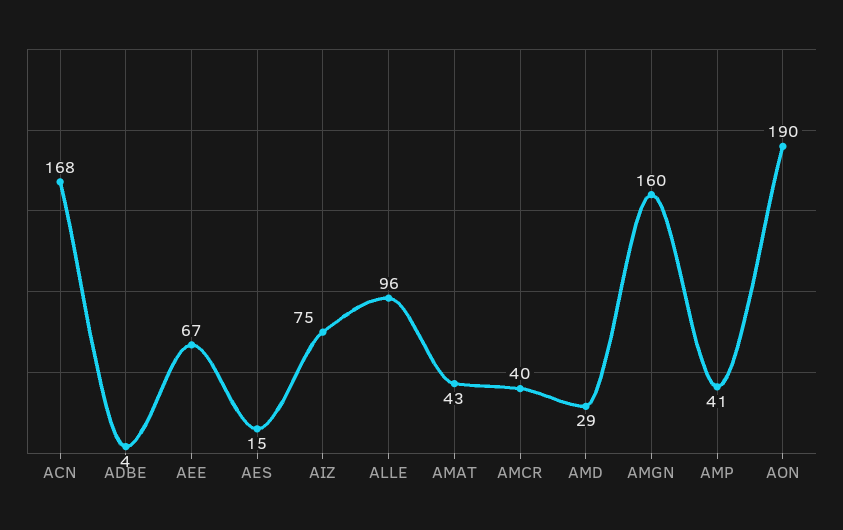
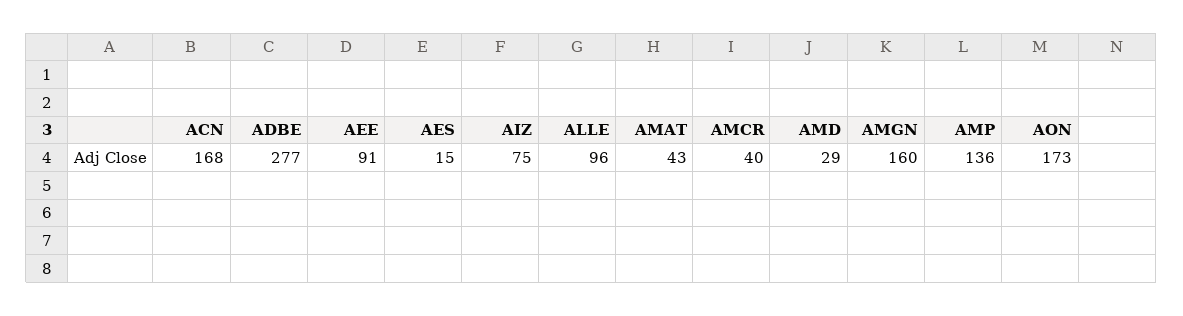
  {
    "ACN": 168,
-   "ADBE": 4,
+   "ADBE": 277,
-   "AEE": 67,
+   "AEE": 91,
    "AES": 15,
    "AIZ": 75,
    "ALLE": 96,
    "AMAT": 43,
    "AMCR": 40,
    "AMD": 29,
    "AMGN": 160,
-   "AMP": 41,
+   "AMP": 136,
-   "AON": 190
+   "AON": 173
  }

